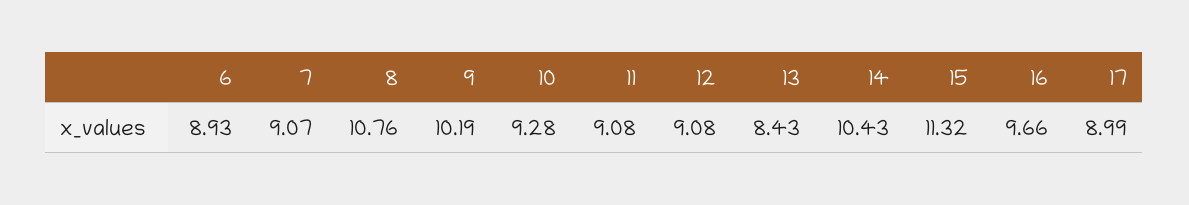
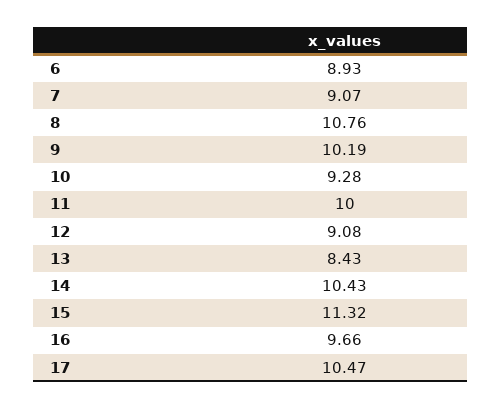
  {
    "6": 8.93,
    "7": 9.07,
    "8": 10.76,
    "9": 10.19,
    "10": 9.28,
-   "11": 9.08,
+   "11": 10,
    "12": 9.08,
    "13": 8.43,
    "14": 10.43,
    "15": 11.32,
    "16": 9.66,
-   "17": 8.99
+   "17": 10.47
  }

